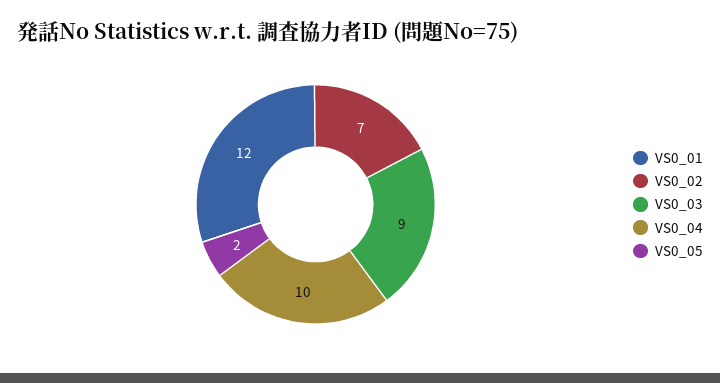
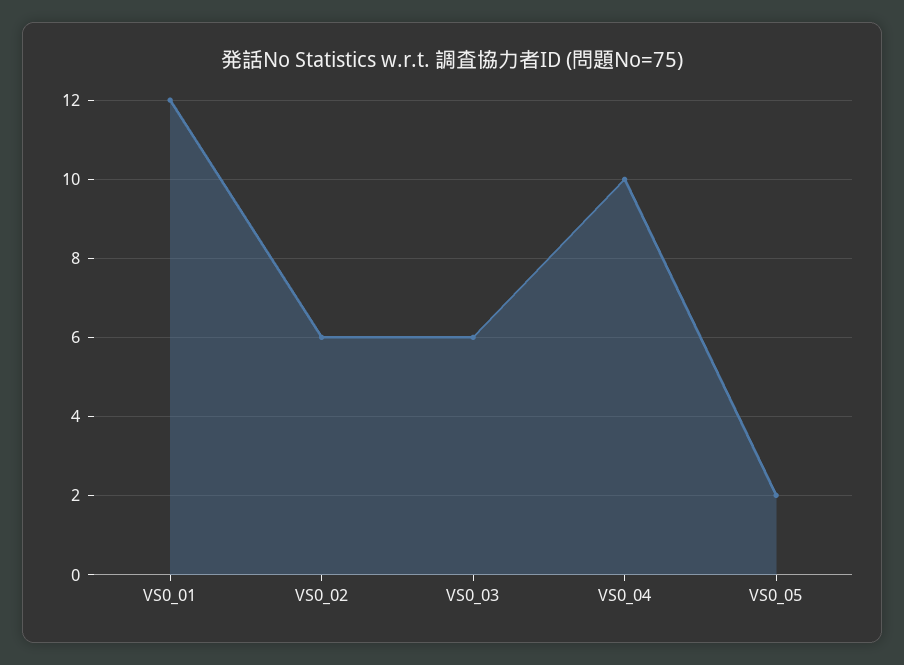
  {
    "VS0_01": 12,
-   "VS0_02": 7,
+   "VS0_02": 6,
-   "VS0_03": 9,
+   "VS0_03": 6,
    "VS0_04": 10,
    "VS0_05": 2
  }

